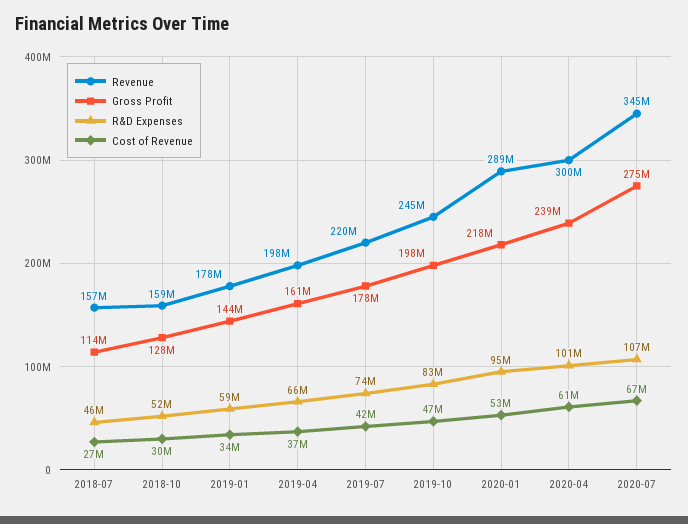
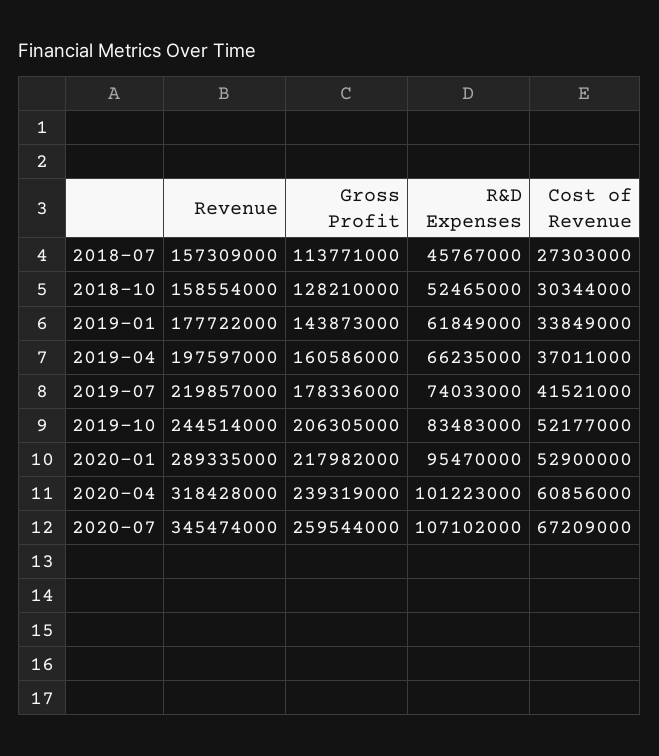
  {
    "Revenue": {
      "2018-07": 157309000,
      "2018-10": 158554000,
      "2019-01": 177722000,
      "2019-04": 197597000,
      "2019-07": 219857000,
      "2019-10": 244514000,
      "2020-01": 289335000,
-     "2020-04": 300000000,
+     "2020-04": 318428000,
      "2020-07": 345474000
    },
    "Gross Profit": {
      "2018-07": 113771000,
      "2018-10": 128210000,
      "2019-01": 143873000,
      "2019-04": 160586000,
      "2019-07": 178336000,
-     "2019-10": 198000000,
+     "2019-10": 206305000,
      "2020-01": 217982000,
      "2020-04": 239319000,
-     "2020-07": 275000000
+     "2020-07": 259544000
    },
    "R&D Expenses": {
      "2018-07": 45767000,
      "2018-10": 52465000,
-     "2019-01": 59000000,
+     "2019-01": 61849000,
      "2019-04": 66235000,
      "2019-07": 74033000,
      "2019-10": 83483000,
      "2020-01": 95470000,
      "2020-04": 101223000,
      "2020-07": 107102000
    },
    "Cost of Revenue": {
      "2018-07": 27303000,
      "2018-10": 30344000,
      "2019-01": 33849000,
      "2019-04": 37011000,
      "2019-07": 41521000,
-     "2019-10": 47000000,
+     "2019-10": 52177000,
      "2020-01": 52900000,
      "2020-04": 60856000,
      "2020-07": 67209000
    }
  }

